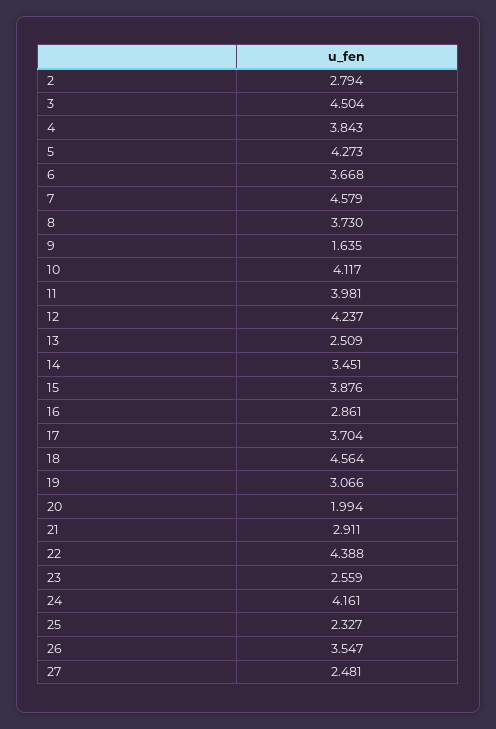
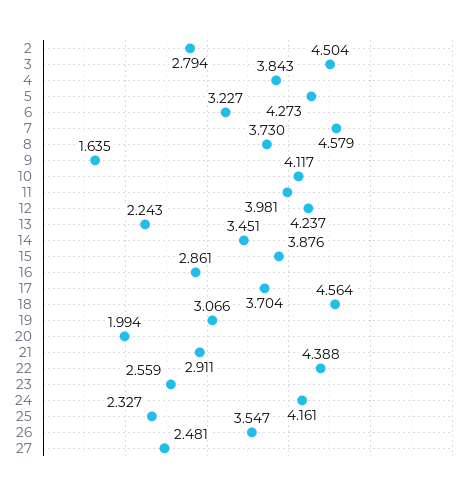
  {
    "2": 2.794,
    "3": 4.504,
    "4": 3.843,
    "5": 4.273,
-   "6": 3.668,
+   "6": 3.227,
    "7": 4.579,
    "8": 3.73,
    "9": 1.635,
    "10": 4.117,
    "11": 3.981,
    "12": 4.237,
-   "13": 2.509,
+   "13": 2.243,
    "14": 3.451,
    "15": 3.876,
    "16": 2.861,
    "17": 3.704,
    "18": 4.564,
    "19": 3.066,
    "20": 1.994,
    "21": 2.911,
    "22": 4.388,
    "23": 2.559,
    "24": 4.161,
    "25": 2.327,
    "26": 3.547,
    "27": 2.481
  }

